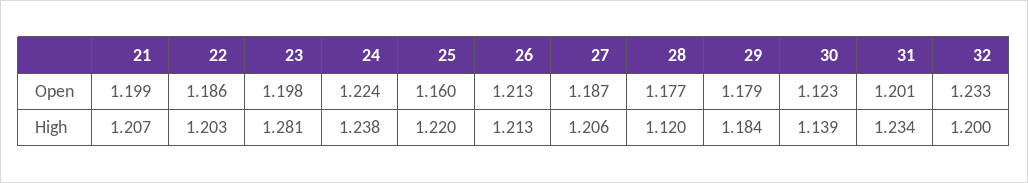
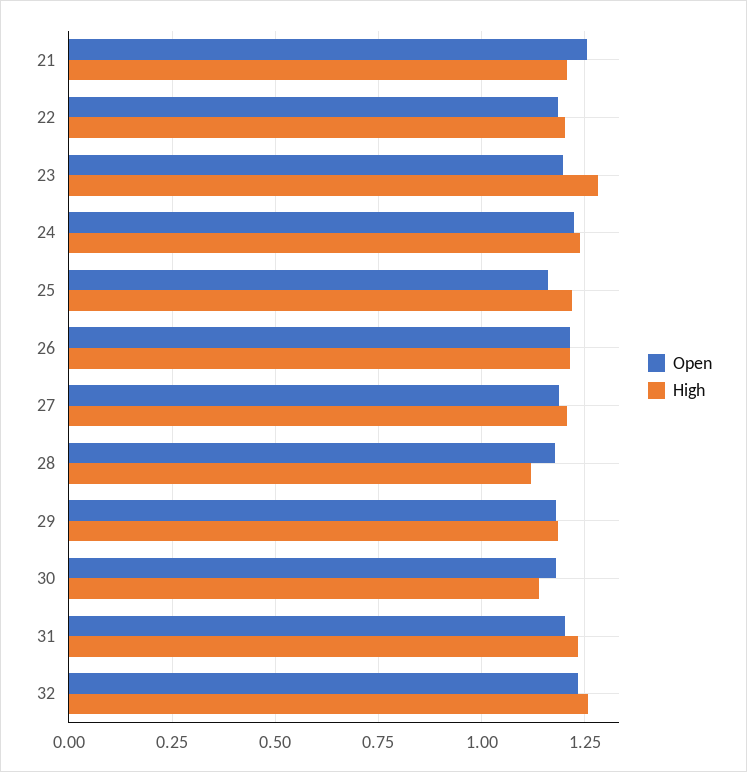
  {
    "Open": {
-     "21": 1.199,
+     "21": 1.25,
      "22": 1.186,
      "23": 1.198,
      "24": 1.224,
      "25": 1.16,
      "26": 1.213,
      "27": 1.187,
      "28": 1.177,
      "29": 1.179,
-     "30": 1.123,
+     "30": 1.175,
      "31": 1.201,
      "32": 1.233
    },
    "High": {
      "21": 1.207,
      "22": 1.203,
      "23": 1.281,
      "24": 1.238,
      "25": 1.22,
      "26": 1.213,
      "27": 1.206,
      "28": 1.12,
      "29": 1.184,
      "30": 1.139,
      "31": 1.234,
-     "32": 1.2
+     "32": 1.25
    }
  }

